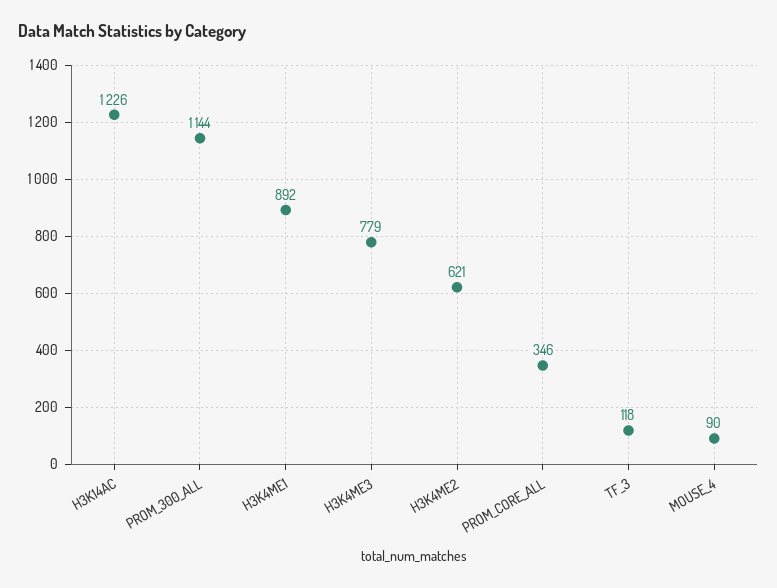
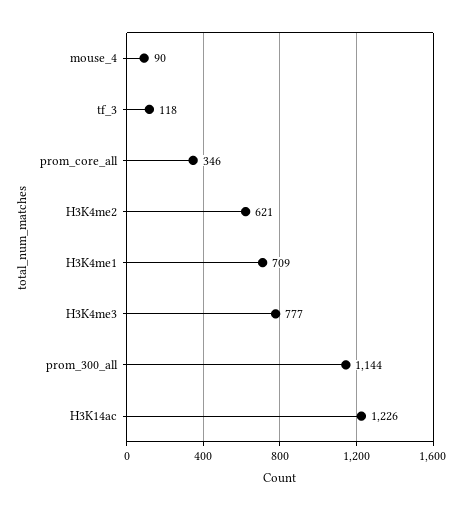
  {
    "H3K14AC": 1226,
    "PROM_300_ALL": 1144,
-   "H3K4ME1": 892,
+   "H3K4ME1": 709,
-   "H3K4ME3": 779,
+   "H3K4ME3": 777,
    "H3K4ME2": 621,
    "PROM_CORE_ALL": 346,
    "TF_3": 118,
    "MOUSE_4": 90
  }

